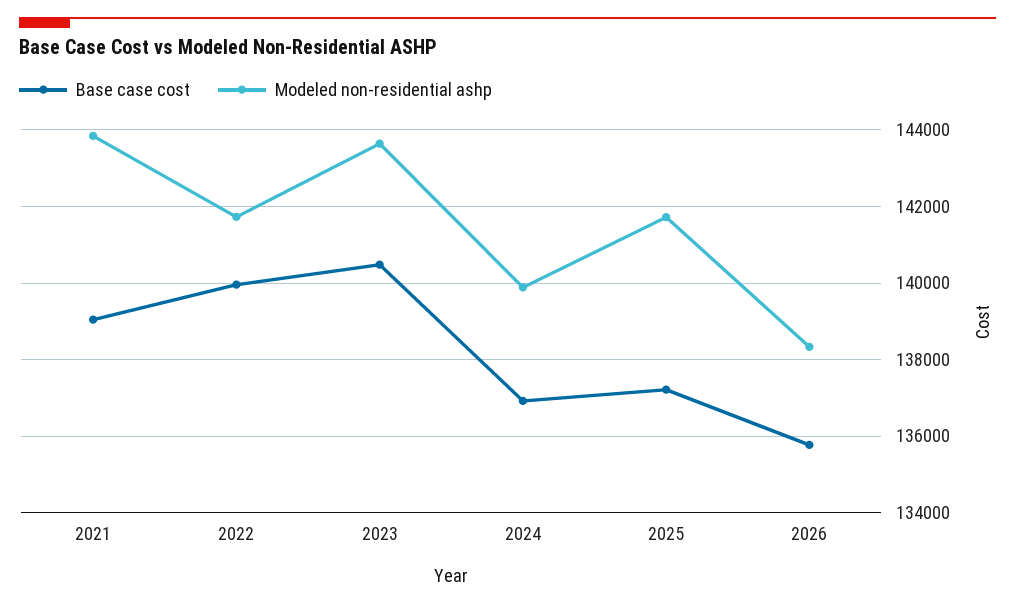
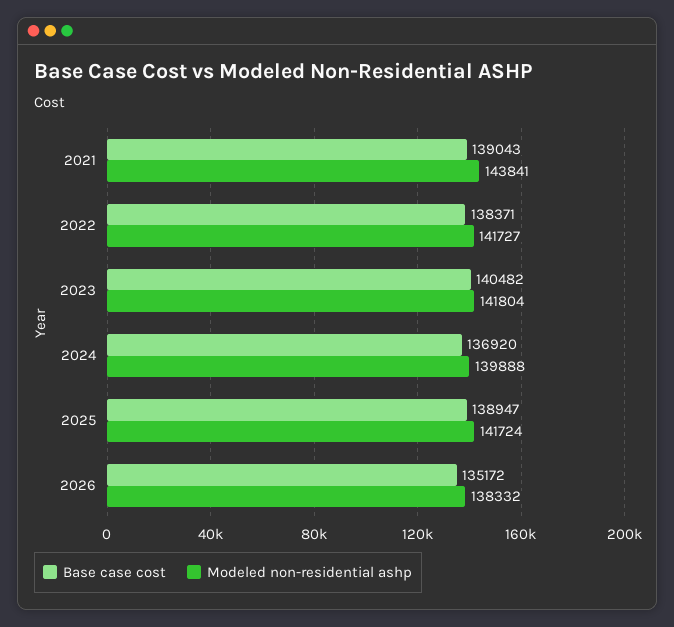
  {
    "Base case cost": {
      "2021": 139043,
-     "2022": 140000,
+     "2022": 138371,
      "2023": 140482,
      "2024": 136920,
-     "2025": 137200,
+     "2025": 138947,
-     "2026": 135800
+     "2026": 135172
    },
    "Modeled non-residential ashp": {
      "2021": 143841,
      "2022": 141727,
-     "2023": 143600,
+     "2023": 141804,
      "2024": 139888,
      "2025": 141724,
      "2026": 138332
    }
  }

